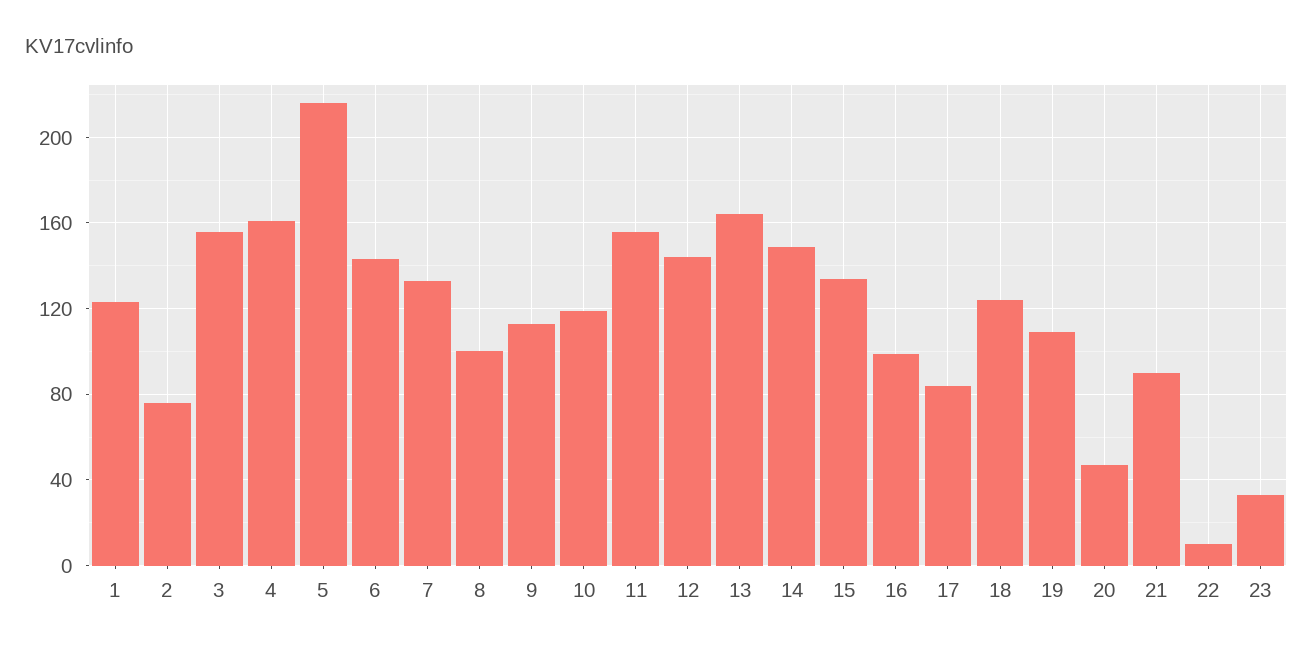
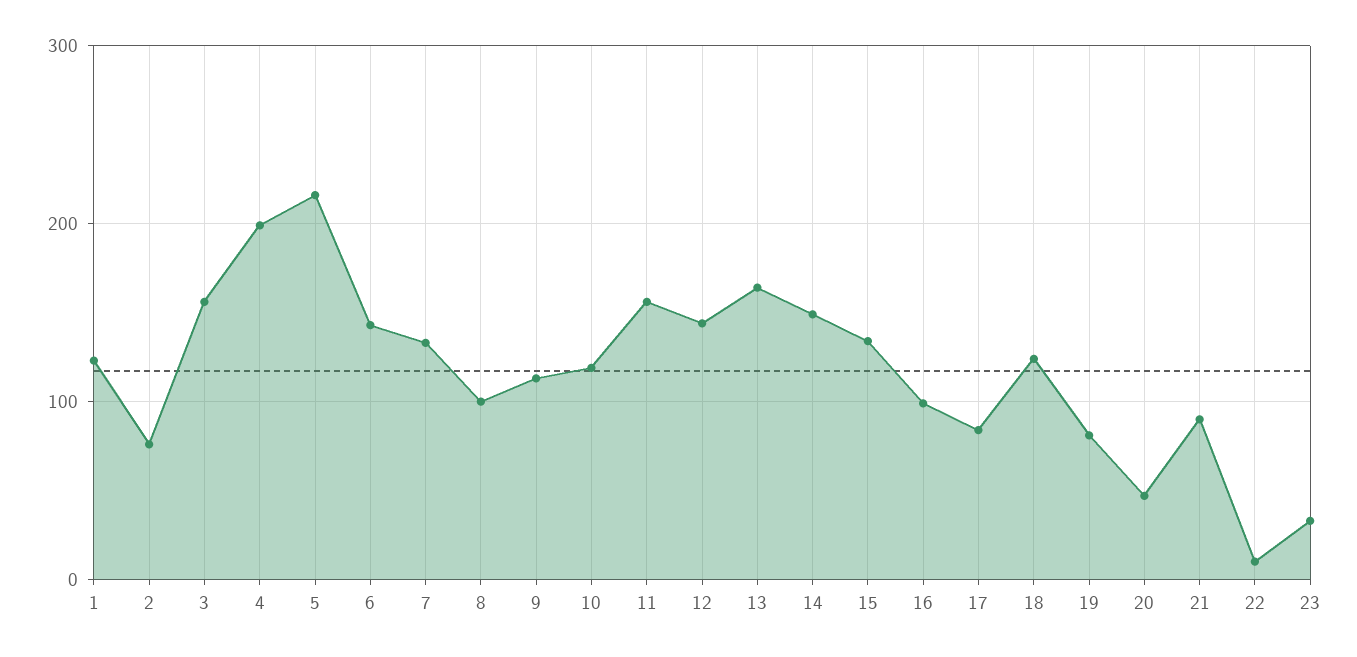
  {
    "1": 125,
    "2": 75,
    "3": 155,
-   "4": 160,
+   "4": 200,
    "5": 215,
    "6": 145,
    "7": 135,
    "8": 100,
    "9": 115,
    "10": 120,
    "11": 155,
    "12": 145,
    "13": 165,
    "14": 150,
    "15": 135,
    "16": 100,
    "17": 85,
    "18": 125,
-   "19": 110,
+   "19": 80,
    "20": 45,
    "21": 90,
    "22": 10,
    "23": 35
  }

